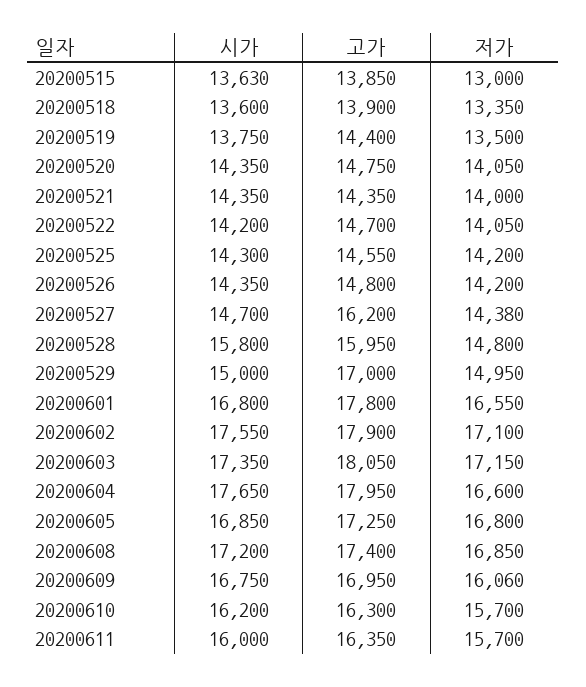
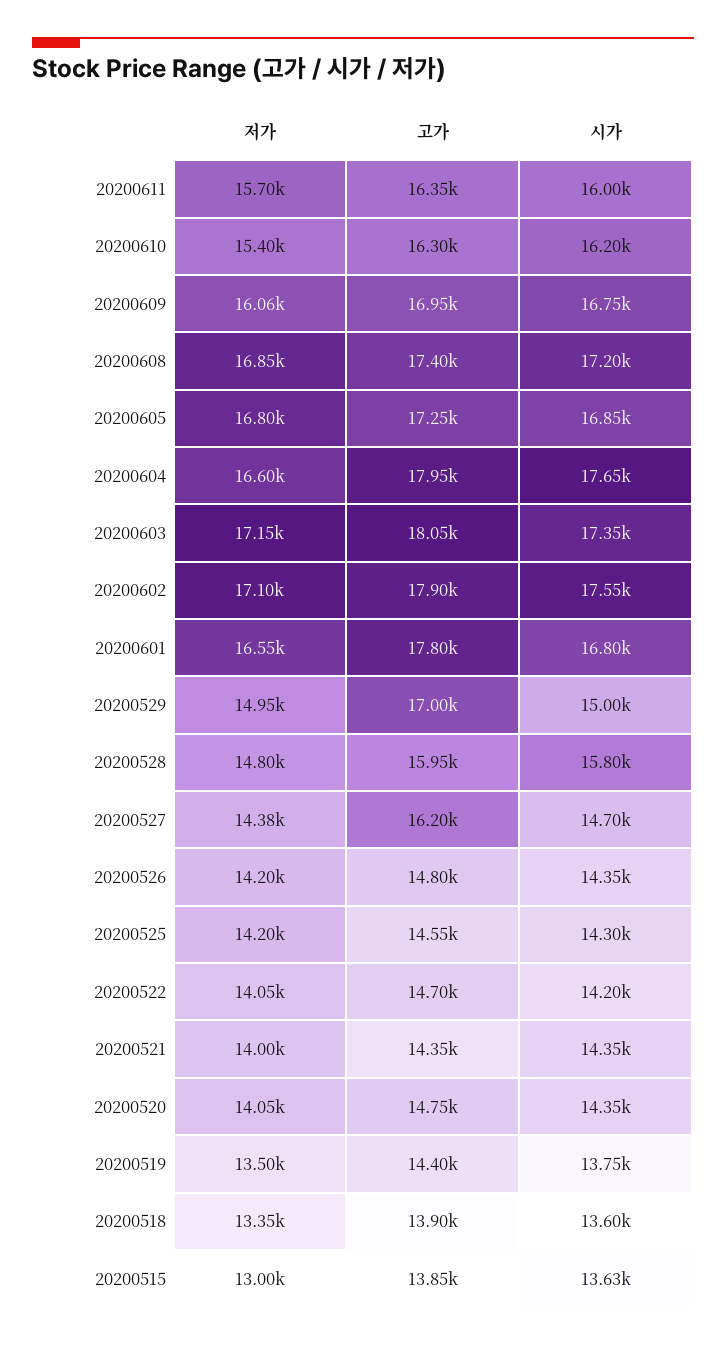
  {
    "시가": {
      "20200515": 13630,
      "20200518": 13600,
      "20200519": 13750,
      "20200520": 14350,
      "20200521": 14350,
      "20200522": 14200,
      "20200525": 14300,
      "20200526": 14350,
      "20200527": 14700,
      "20200528": 15800,
      "20200529": 15000,
      "20200601": 16800,
      "20200602": 17550,
      "20200603": 17350,
      "20200604": 17650,
      "20200605": 16850,
      "20200608": 17200,
      "20200609": 16750,
      "20200610": 16200,
      "20200611": 16000
    },
    "고가": {
      "20200515": 13850,
      "20200518": 13900,
      "20200519": 14400,
      "20200520": 14750,
      "20200521": 14350,
      "20200522": 14700,
      "20200525": 14550,
      "20200526": 14800,
      "20200527": 16200,
      "20200528": 15950,
      "20200529": 17000,
      "20200601": 17800,
      "20200602": 17900,
      "20200603": 18050,
      "20200604": 17950,
      "20200605": 17250,
      "20200608": 17400,
      "20200609": 16950,
      "20200610": 16300,
      "20200611": 16350
    },
    "저가": {
      "20200515": 13000,
      "20200518": 13350,
      "20200519": 13500,
      "20200520": 14050,
      "20200521": 14000,
      "20200522": 14050,
      "20200525": 14200,
      "20200526": 14200,
      "20200527": 14380,
      "20200528": 14800,
      "20200529": 14950,
      "20200601": 16550,
      "20200602": 17100,
      "20200603": 17150,
      "20200604": 16600,
      "20200605": 16800,
      "20200608": 16850,
      "20200609": 16060,
-     "20200610": 15700,
+     "20200610": 15400,
      "20200611": 15700
    }
  }

